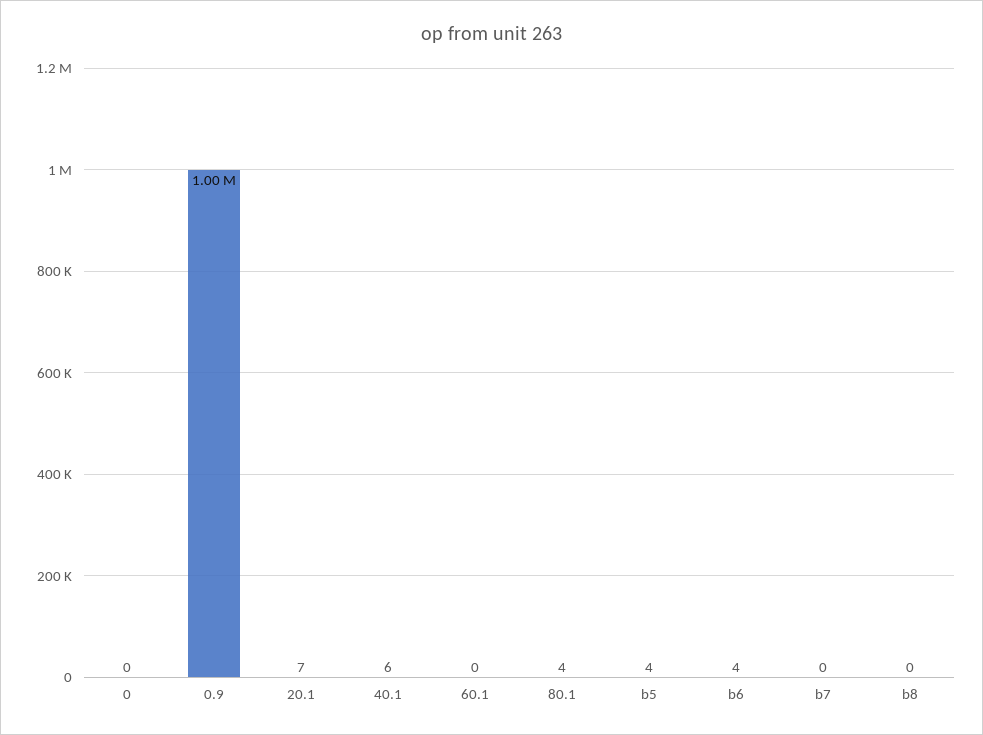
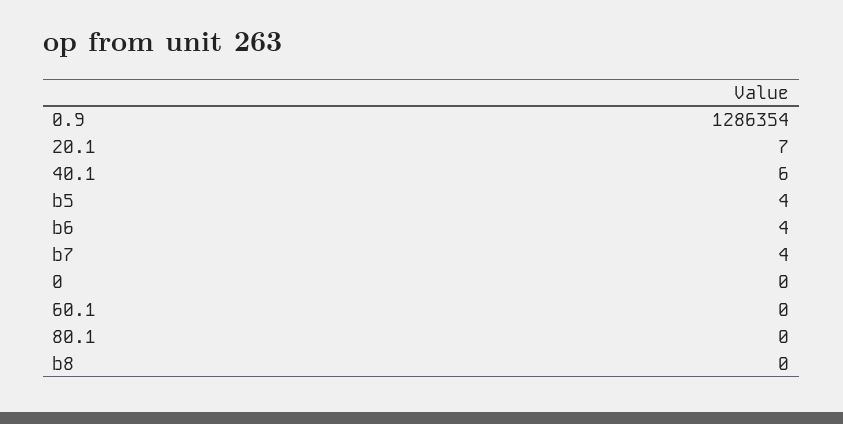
  {
    "0": 0,
-   "0.9": 1000000,
+   "0.9": 1286354,
    "20.1": 7,
    "40.1": 6,
    "60.1": 0,
-   "80.1": 4,
+   "80.1": 0,
    "b5": 4,
    "b6": 4,
-   "b7": 0,
+   "b7": 4,
    "b8": 0
  }

